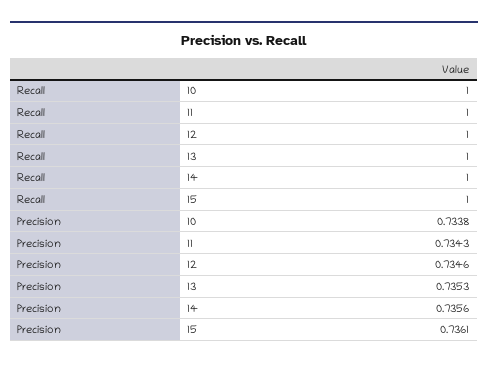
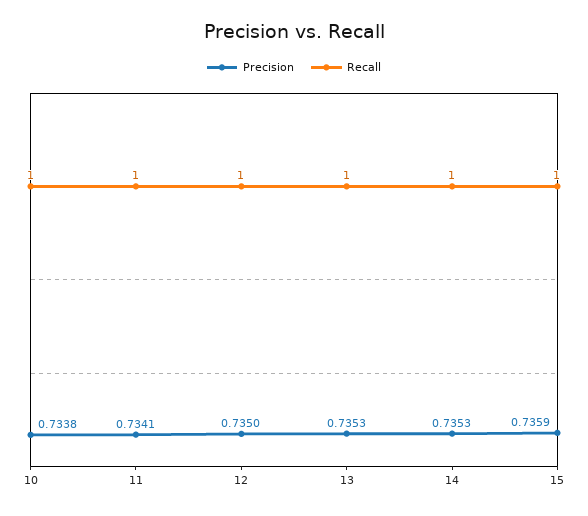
  {
    "Recall": {
      "10": 1,
      "11": 1,
      "12": 1,
      "13": 1,
      "14": 1,
      "15": 1
    },
    "Precision": {
      "10": 0.7338,
-     "11": 0.7343,
+     "11": 0.7341,
-     "12": 0.7346,
+     "12": 0.735,
      "13": 0.7353,
-     "14": 0.7356,
+     "14": 0.7353,
-     "15": 0.7361
+     "15": 0.7359
    }
  }

